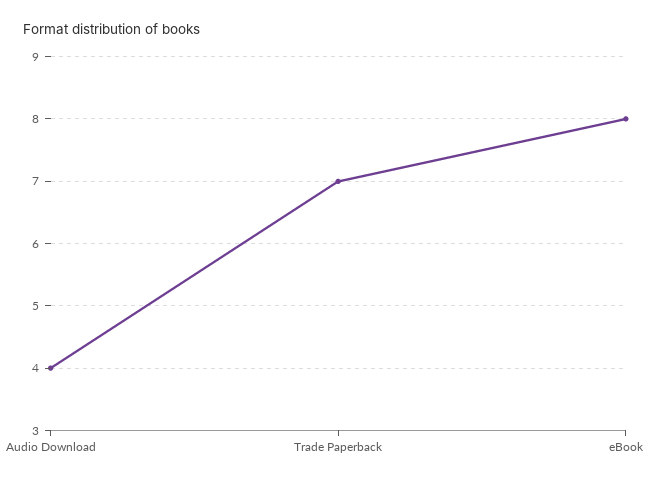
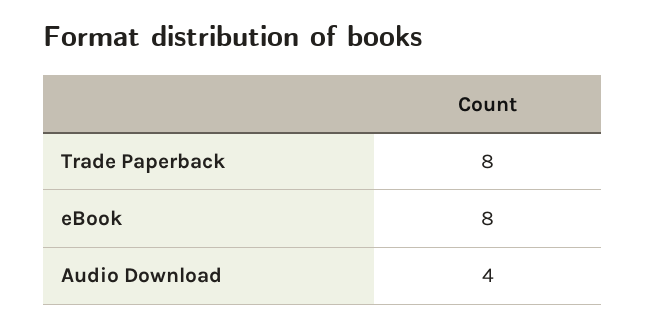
  {
    "Audio Download": 4,
-   "Trade Paperback": 7,
+   "Trade Paperback": 8,
    "eBook": 8
  }

